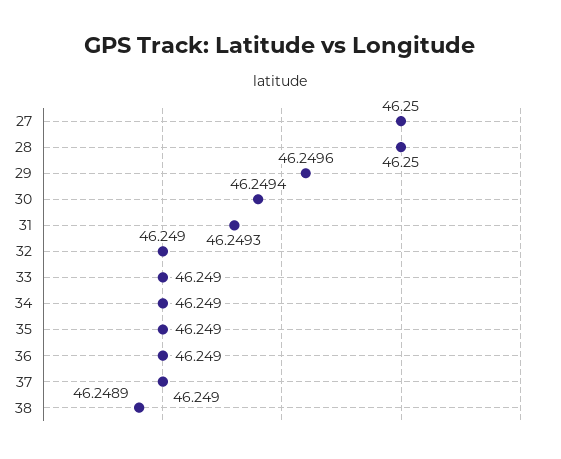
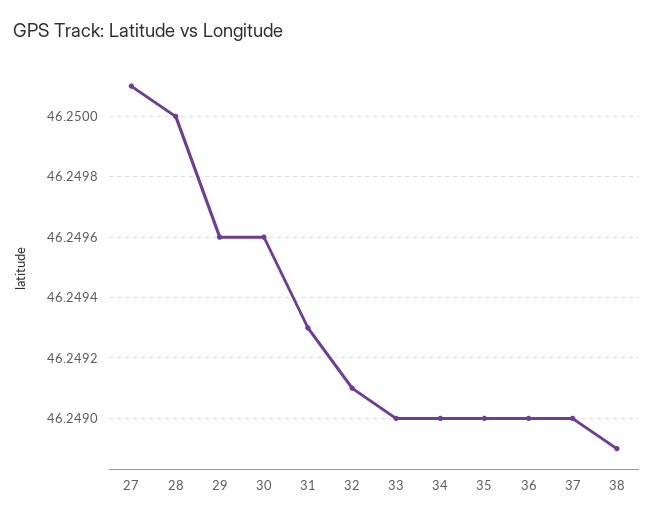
  {
-   "27": 46.25,
+   "27": 46.2501,
    "28": 46.25,
    "29": 46.2496,
-   "30": 46.2494,
+   "30": 46.2496,
    "31": 46.2493,
-   "32": 46.249,
+   "32": 46.2491,
    "33": 46.249,
    "34": 46.249,
    "35": 46.249,
    "36": 46.249,
    "37": 46.249,
    "38": 46.2489
  }

